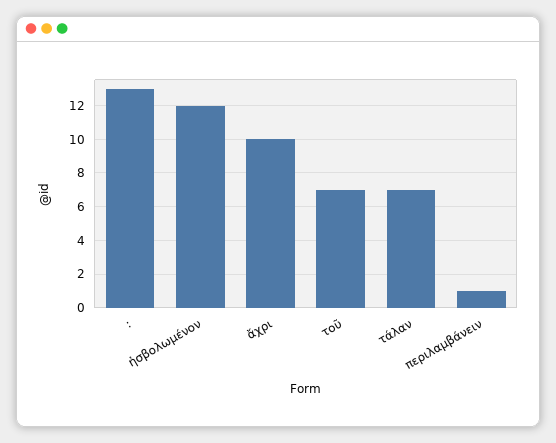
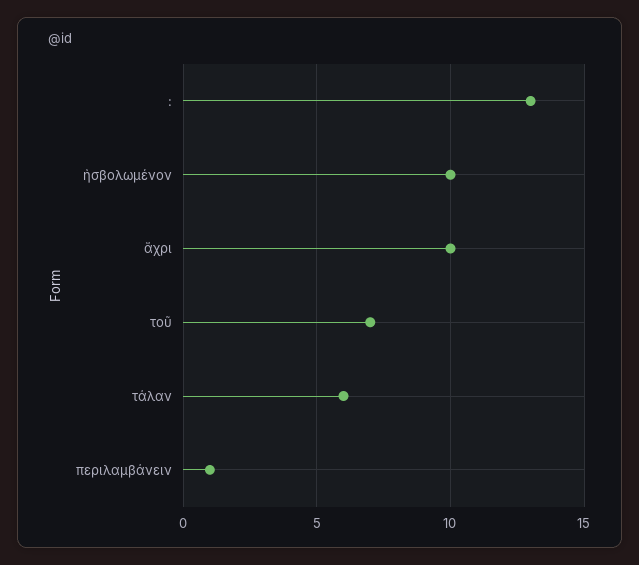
  {
    ":": 13,
-   "ἠσβολωμένον": 12,
+   "ἠσβολωμένον": 10,
    "ἄχρι": 10,
    "τοῦ": 7,
-   "τάλαν": 7,
+   "τάλαν": 6,
    "περιλαμβάνειν": 1
  }

